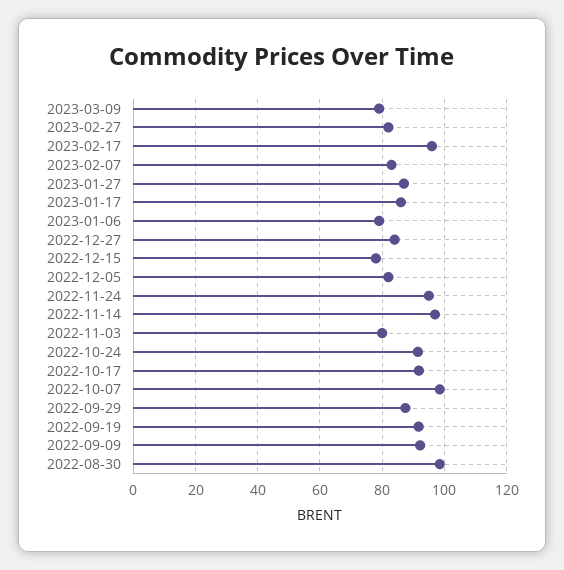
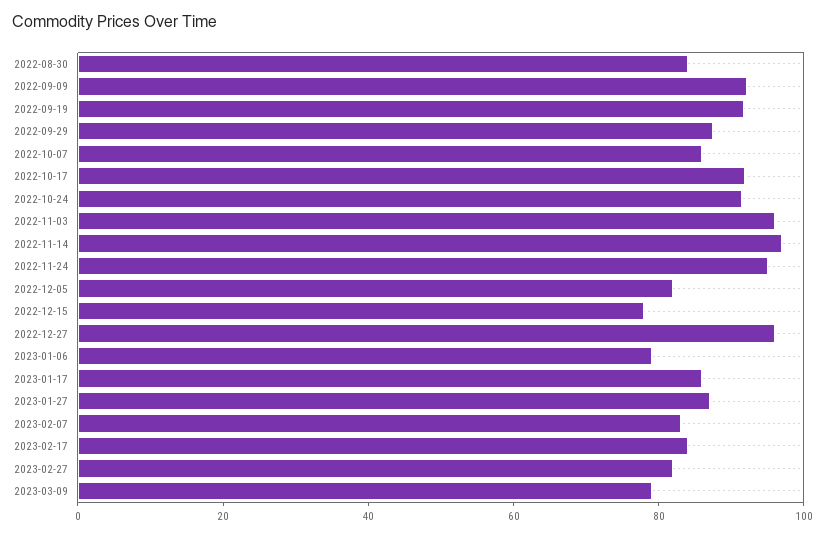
  {
    "2023-03-09": 80,
    "2023-02-27": 82,
-   "2023-02-17": 96,
+   "2023-02-17": 85,
    "2023-02-07": 84,
    "2023-01-27": 88,
    "2023-01-17": 86,
    "2023-01-06": 80,
-   "2022-12-27": 84,
+   "2022-12-27": 95,
    "2022-12-15": 78,
    "2022-12-05": 82,
    "2022-11-24": 96,
    "2022-11-14": 98,
-   "2022-11-03": 80,
+   "2022-11-03": 95,
    "2022-10-24": 92,
    "2022-10-17": 92,
-   "2022-10-07": 98,
+   "2022-10-07": 85,
    "2022-09-29": 88,
    "2022-09-19": 92,
    "2022-09-09": 92,
-   "2022-08-30": 98
+   "2022-08-30": 85
  }

